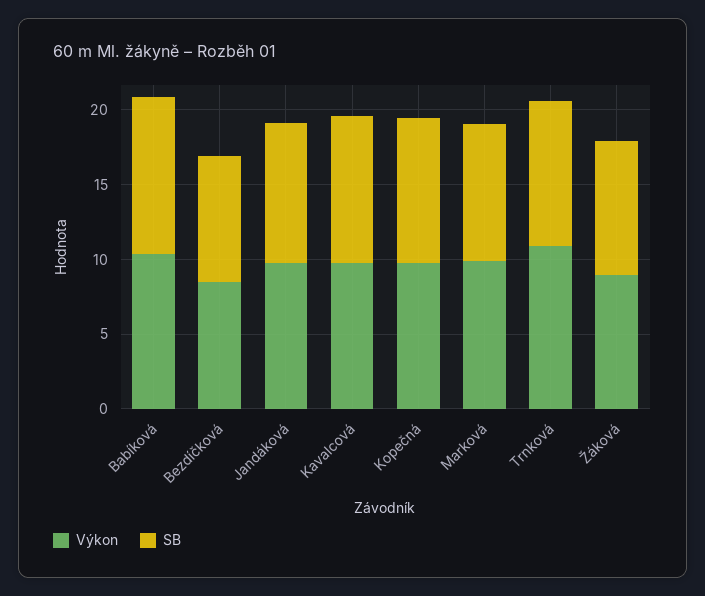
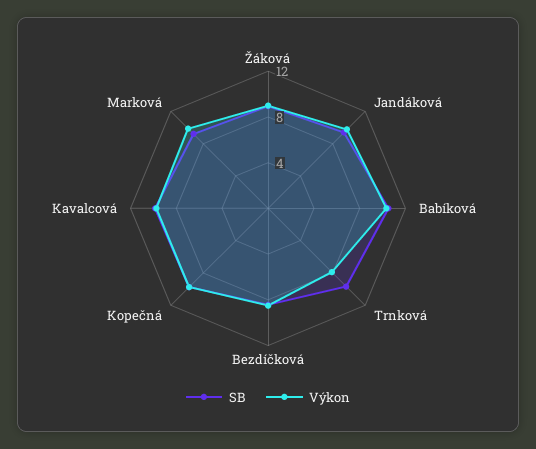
  {
    "Výkon": {
      "Babíková": 10,
      "Bezdíčková": 8,
      "Jandáková": 10,
      "Kavalcová": 10,
      "Kopečná": 10,
      "Marková": 10,
-     "Trnková": 11,
+     "Trnková": 8,
      "Žáková": 9
    },
    "SB": {
      "Babíková": 11,
      "Bezdíčková": 8,
      "Jandáková": 9,
      "Kavalcová": 10,
      "Kopečná": 10,
      "Marková": 9,
      "Trnková": 10,
      "Žáková": 9
    }
  }

